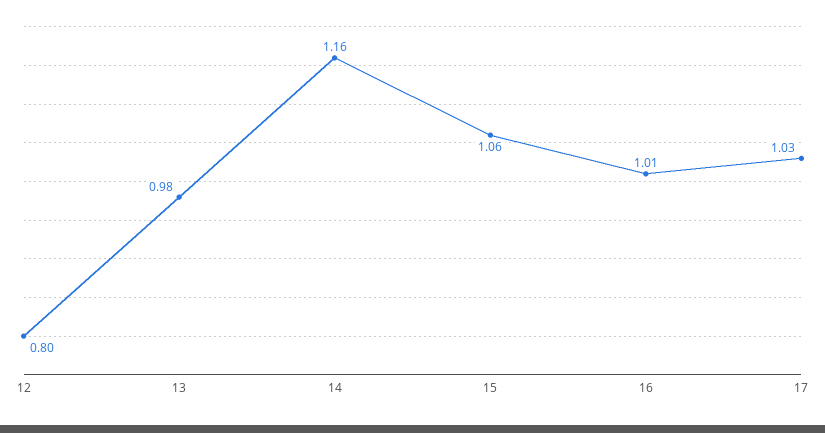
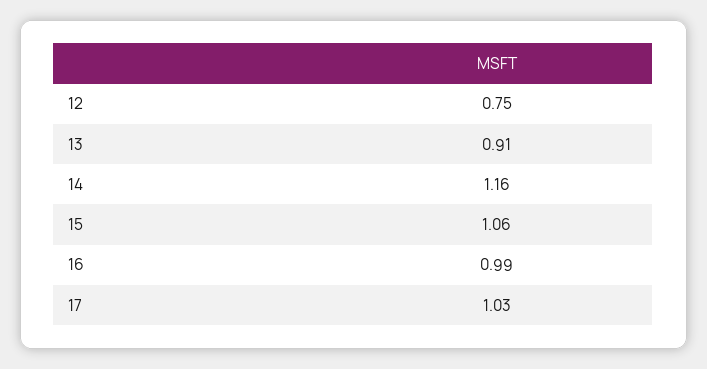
  {
-   "12": 0.8,
+   "12": 0.75,
-   "13": 0.98,
+   "13": 0.91,
    "14": 1.16,
    "15": 1.06,
-   "16": 1.01,
+   "16": 0.99,
    "17": 1.03
  }

